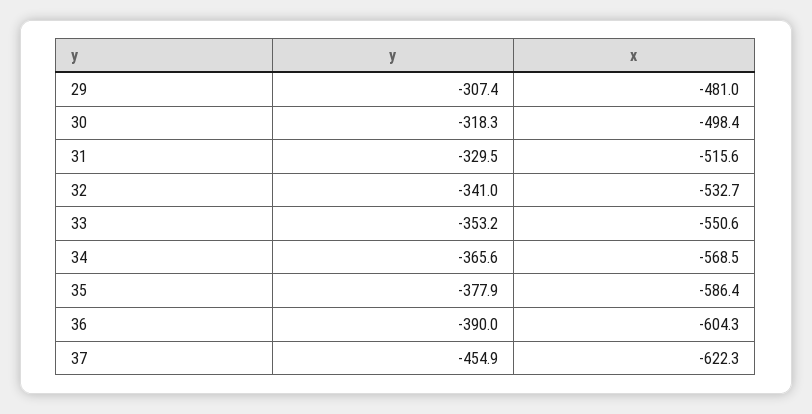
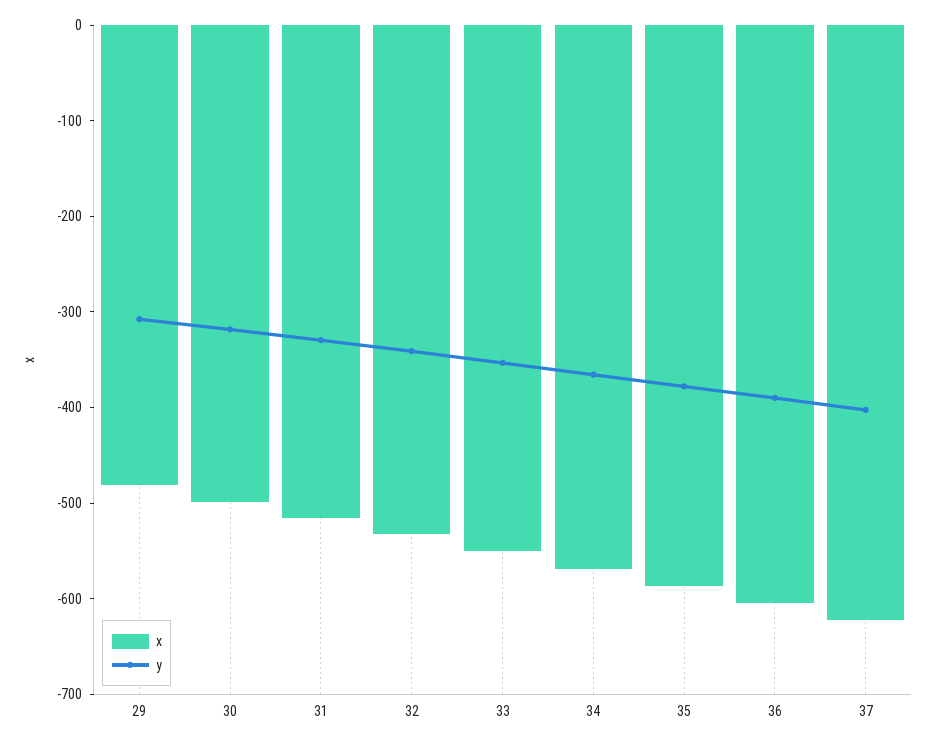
  {
    "y": {
      "29": -307.4,
      "30": -318.3,
      "31": -329.5,
      "32": -341,
      "33": -353.2,
      "34": -365.6,
      "35": -377.9,
      "36": -390,
-     "37": -454.9
+     "37": -400
    },
    "x": {
      "29": -481,
      "30": -498.4,
      "31": -515.6,
      "32": -532.7,
      "33": -550.6,
      "34": -568.5,
      "35": -586.4,
      "36": -604.3,
      "37": -622.3
    }
  }

